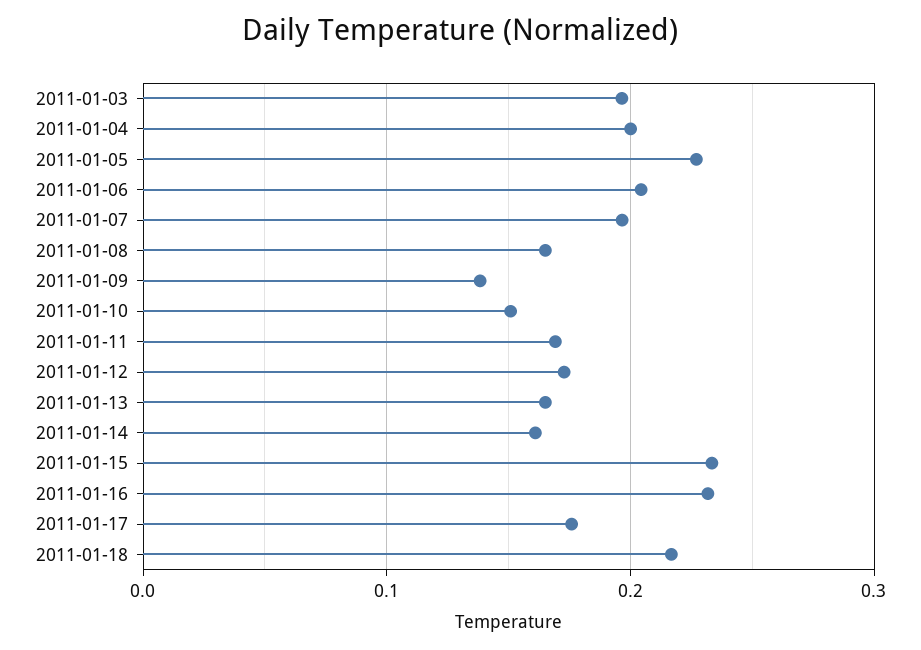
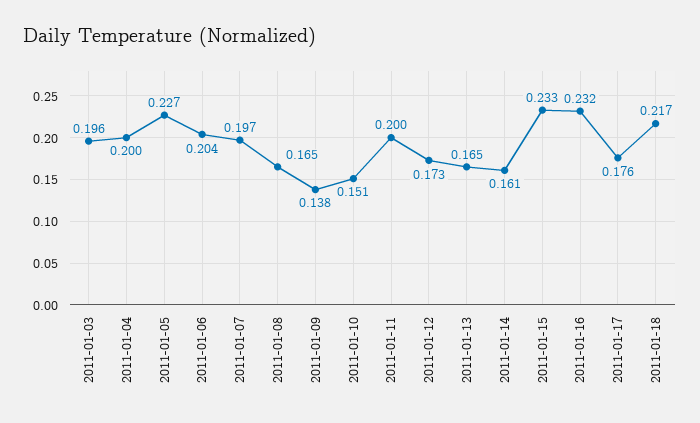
  {
    "2011-01-03": 0.196,
    "2011-01-04": 0.2,
    "2011-01-05": 0.227,
    "2011-01-06": 0.204,
    "2011-01-07": 0.197,
    "2011-01-08": 0.165,
    "2011-01-09": 0.138,
    "2011-01-10": 0.151,
-   "2011-01-11": 0.17,
+   "2011-01-11": 0.2,
    "2011-01-12": 0.173,
    "2011-01-13": 0.165,
    "2011-01-14": 0.161,
    "2011-01-15": 0.233,
    "2011-01-16": 0.232,
    "2011-01-17": 0.176,
    "2011-01-18": 0.217
  }

